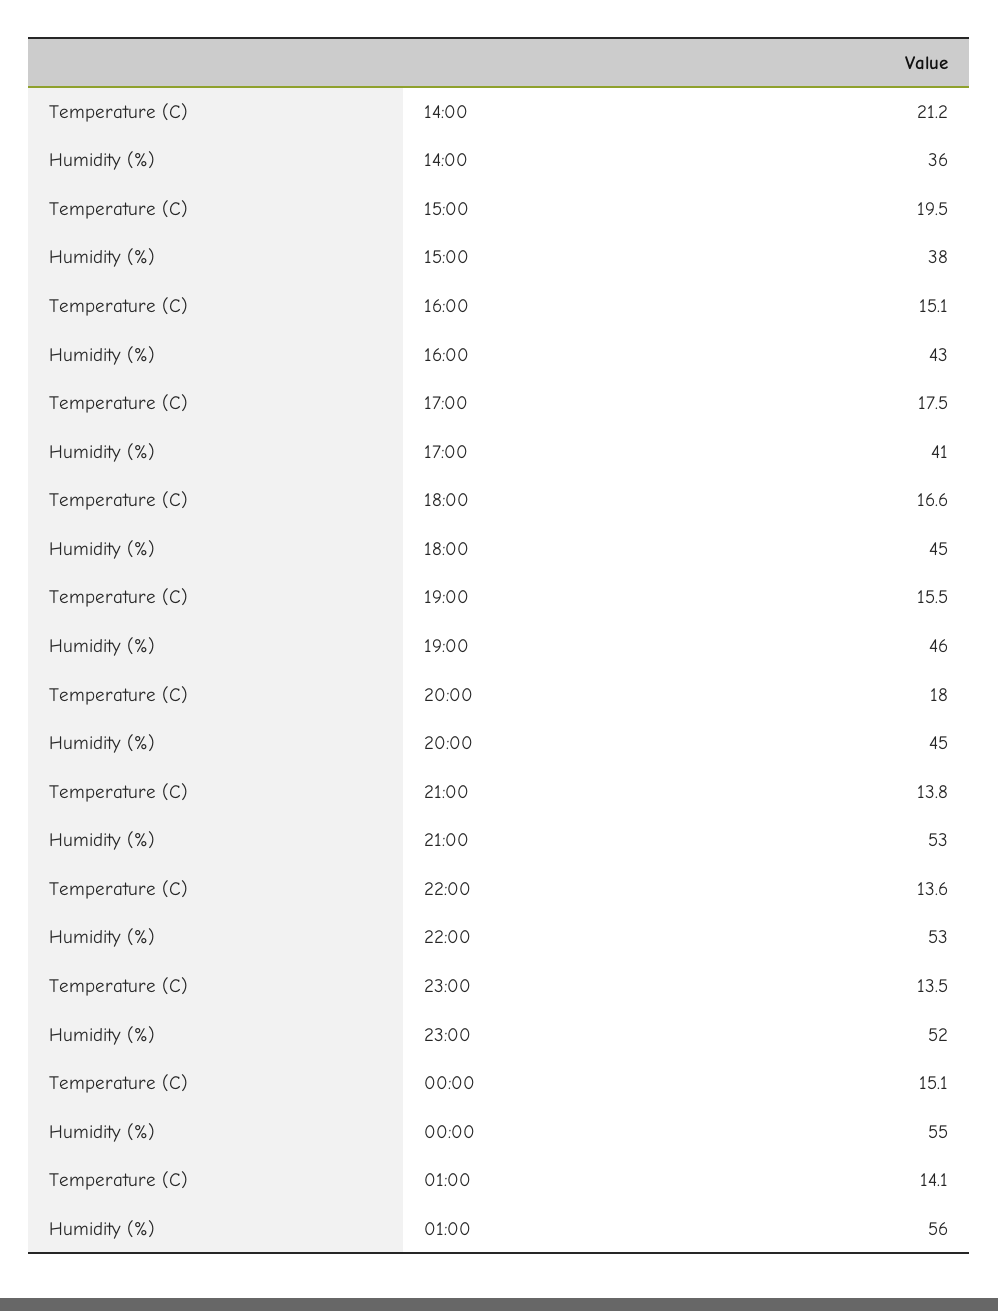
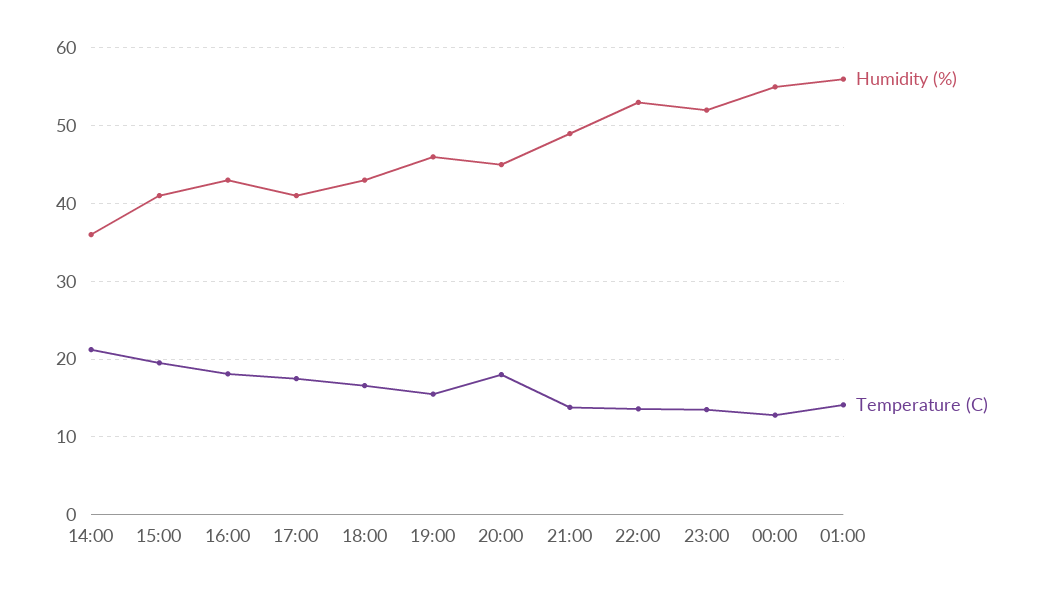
  {
    "Temperature (C)": {
      "14:00": 21.2,
      "15:00": 19.5,
-     "16:00": 15.1,
+     "16:00": 18,
      "17:00": 17.5,
      "18:00": 16.6,
      "19:00": 15.5,
      "20:00": 18,
      "21:00": 13.8,
      "22:00": 13.6,
      "23:00": 13.5,
-     "00:00": 15.1,
+     "00:00": 13,
      "01:00": 14.1
    },
    "Humidity (%)": {
      "14:00": 36,
-     "15:00": 38,
+     "15:00": 41,
      "16:00": 43,
      "17:00": 41,
-     "18:00": 45,
+     "18:00": 43,
      "19:00": 46,
      "20:00": 45,
-     "21:00": 53,
+     "21:00": 49,
      "22:00": 53,
      "23:00": 52,
      "00:00": 55,
      "01:00": 56
    }
  }

